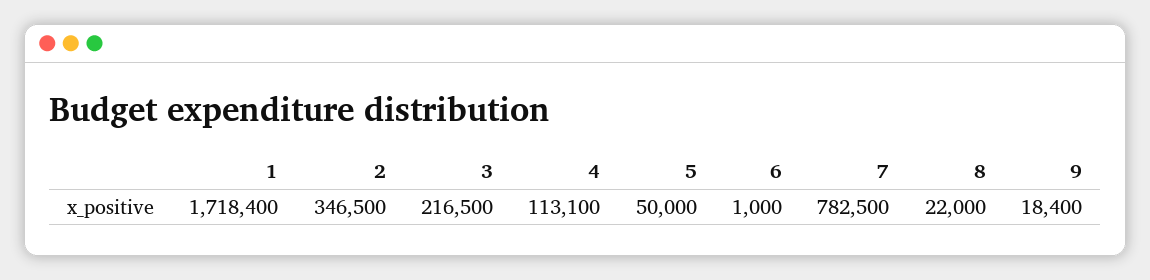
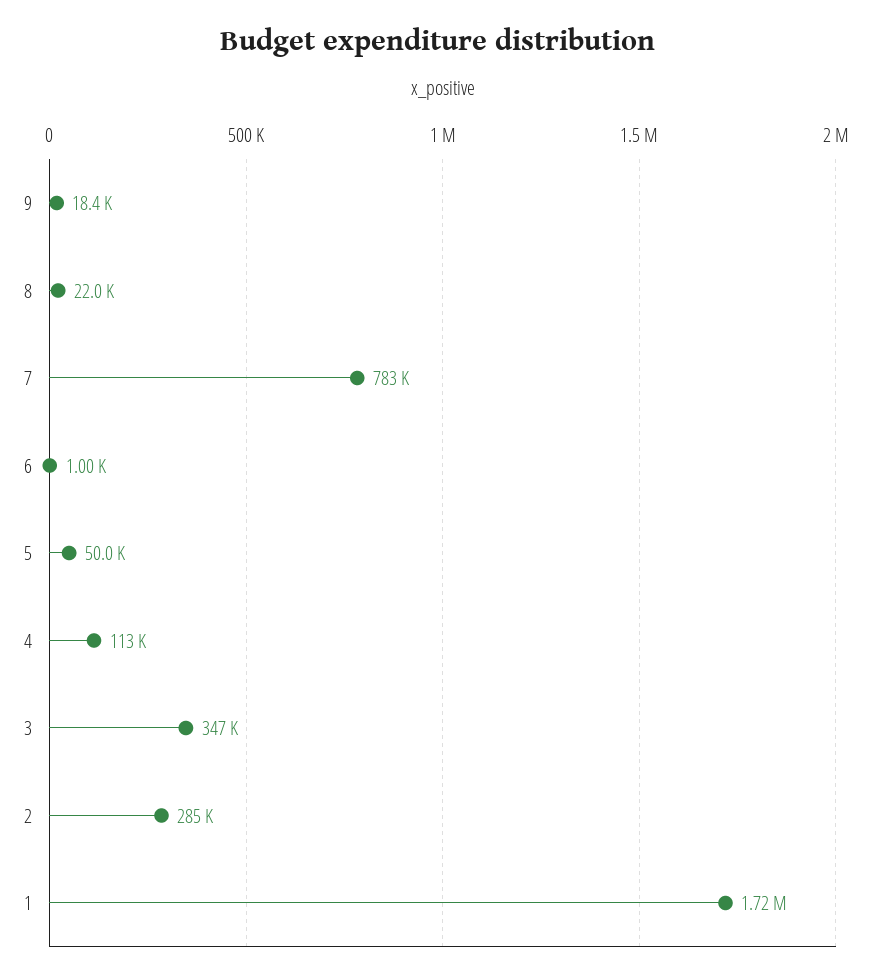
  {
    "1": 1718400,
-   "2": 346500,
+   "2": 285000,
-   "3": 216500,
+   "3": 347000,
    "4": 113100,
    "5": 50000,
    "6": 1000,
    "7": 782500,
    "8": 22000,
    "9": 18400
  }

